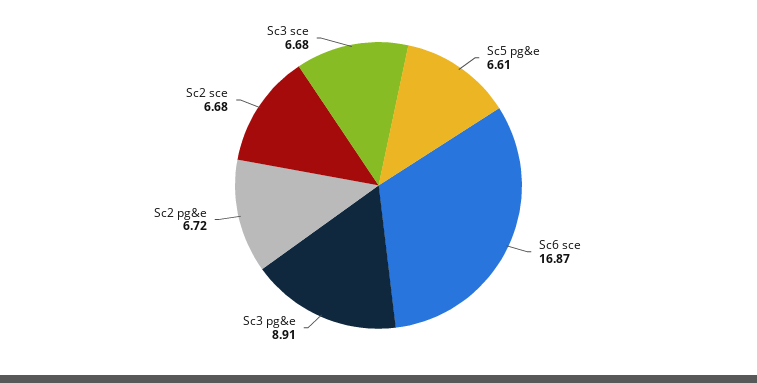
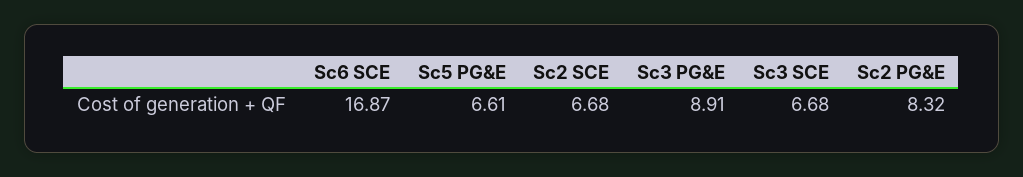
  {
    "Sc5 pg&e": 6.61,
    "Sc6 sce": 16.87,
    "Sc3 pg&e": 8.91,
-   "Sc2 pg&e": 6.72,
+   "Sc2 pg&e": 8.32,
    "Sc2 sce": 6.68,
    "Sc3 sce": 6.68
  }

